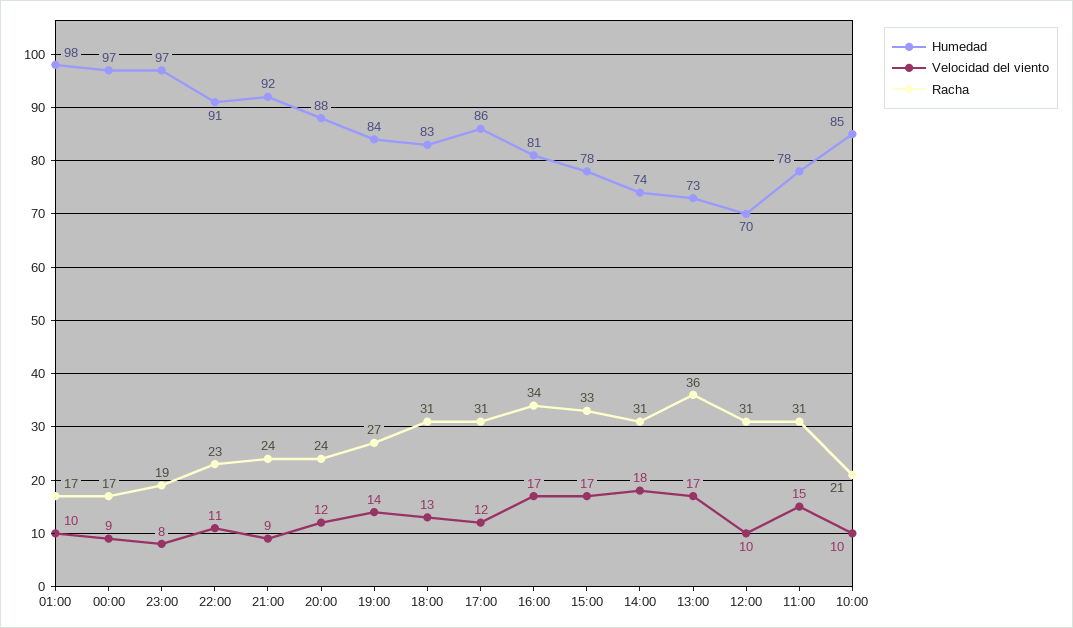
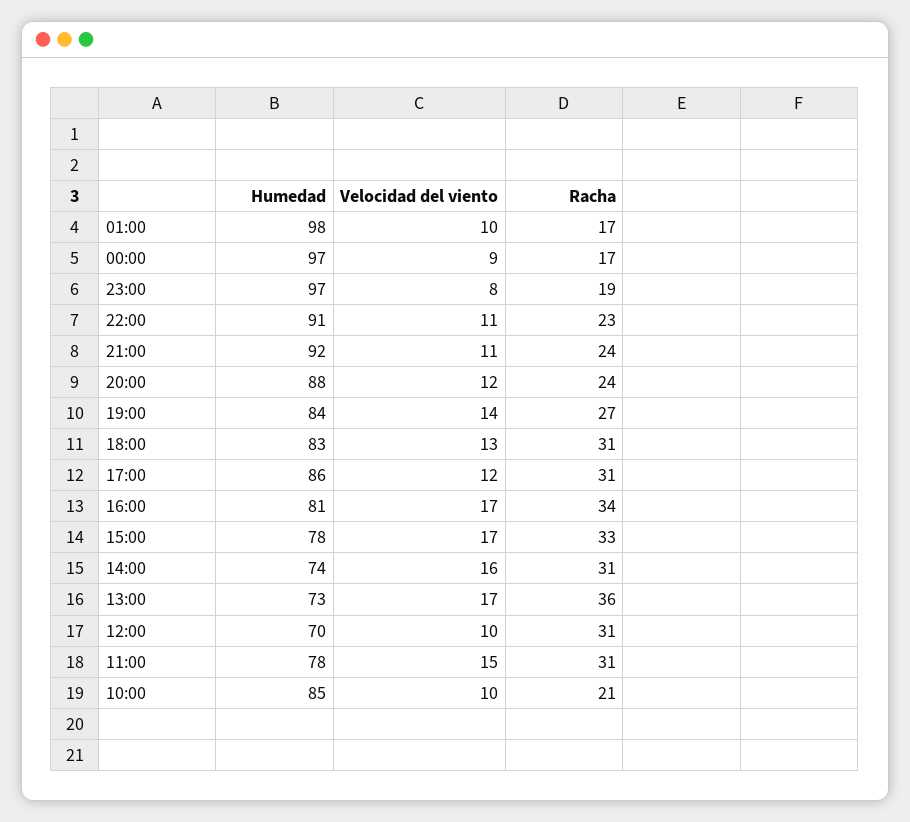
  {
    "Humedad": {
      "01:00": 98,
      "00:00": 97,
      "23:00": 97,
      "22:00": 91,
      "21:00": 92,
      "20:00": 88,
      "19:00": 84,
      "18:00": 83,
      "17:00": 86,
      "16:00": 81,
      "15:00": 78,
      "14:00": 74,
      "13:00": 73,
      "12:00": 70,
      "11:00": 78,
      "10:00": 85
    },
    "Velocidad del viento": {
      "01:00": 10,
      "00:00": 9,
      "23:00": 8,
      "22:00": 11,
-     "21:00": 9,
+     "21:00": 11,
      "20:00": 12,
      "19:00": 14,
      "18:00": 13,
      "17:00": 12,
      "16:00": 17,
      "15:00": 17,
-     "14:00": 18,
+     "14:00": 16,
      "13:00": 17,
      "12:00": 10,
      "11:00": 15,
      "10:00": 10
    },
    "Racha": {
      "01:00": 17,
      "00:00": 17,
      "23:00": 19,
      "22:00": 23,
      "21:00": 24,
      "20:00": 24,
      "19:00": 27,
      "18:00": 31,
      "17:00": 31,
      "16:00": 34,
      "15:00": 33,
      "14:00": 31,
      "13:00": 36,
      "12:00": 31,
      "11:00": 31,
      "10:00": 21
    }
  }

